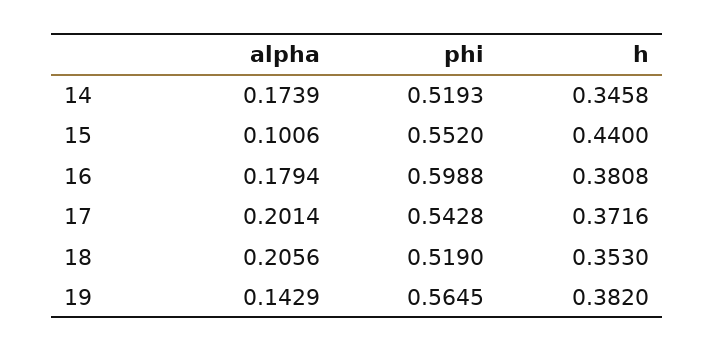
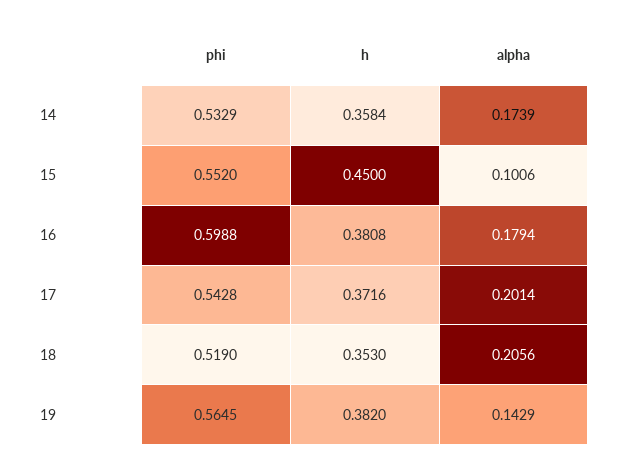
  {
    "alpha": {
      "14": 0.1739,
      "15": 0.1006,
      "16": 0.1794,
      "17": 0.2014,
      "18": 0.2056,
      "19": 0.1429
    },
    "phi": {
-     "14": 0.5193,
+     "14": 0.5329,
      "15": 0.552,
      "16": 0.5988,
      "17": 0.5428,
      "18": 0.519,
      "19": 0.5645
    },
    "h": {
-     "14": 0.3458,
+     "14": 0.3584,
-     "15": 0.44,
+     "15": 0.45,
      "16": 0.3808,
      "17": 0.3716,
      "18": 0.353,
      "19": 0.382
    }
  }

